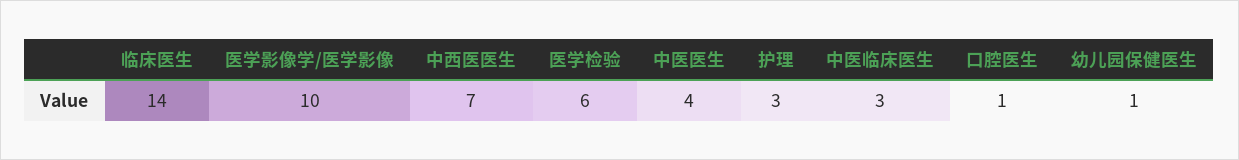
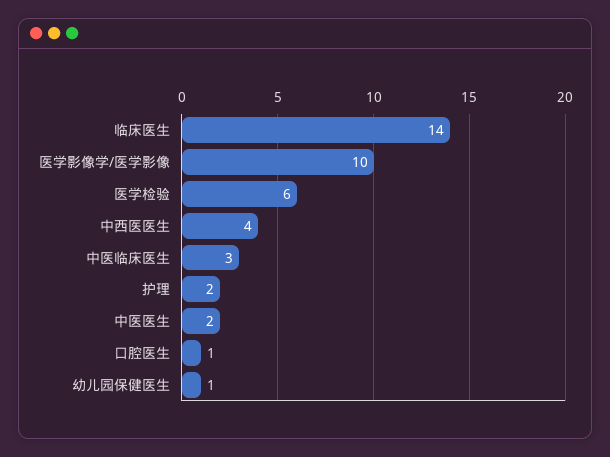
  {
    "临床医生": 14,
    "医学影像学/医学影像": 10,
-   "中西医医生": 7,
+   "中西医医生": 4,
    "医学检验": 6,
-   "中医医生": 4,
+   "中医医生": 2,
-   "护理": 3,
+   "护理": 2,
    "中医临床医生": 3,
    "口腔医生": 1,
    "幼儿园保健医生": 1
  }

